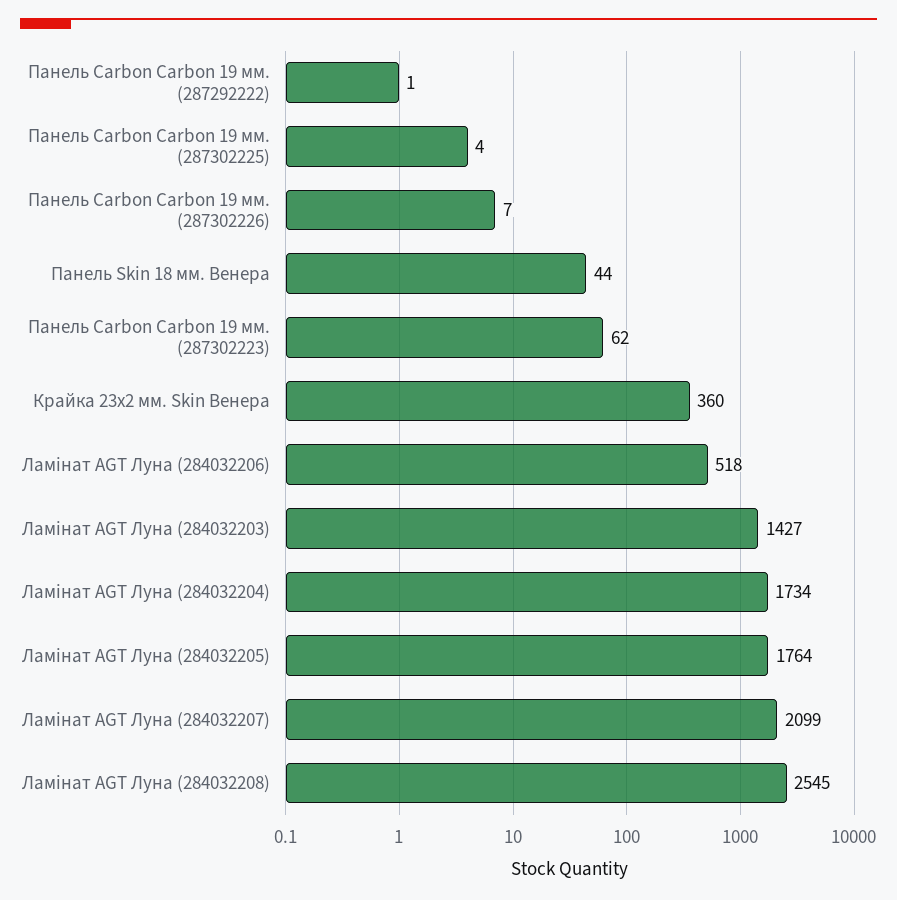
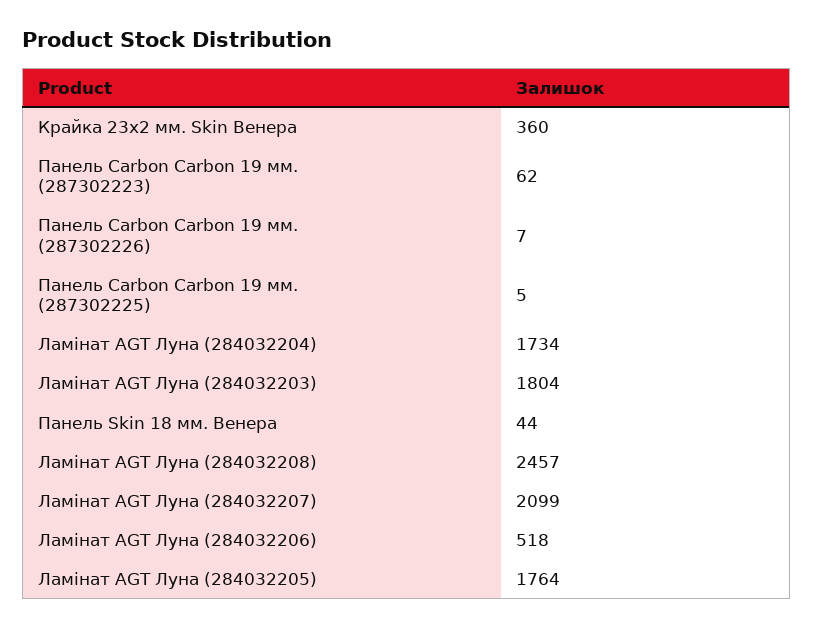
  {
-   "Панель Carbon Carbon 19 мм. (287292222)": 1,
-   "Панель Carbon Carbon 19 мм. (287302225)": 4,
+   "Панель Carbon Carbon 19 мм. (287302225)": 5,
    "Панель Carbon Carbon 19 мм. (287302226)": 7,
    "Панель Skin 18 мм. Венера": 44,
    "Панель Carbon Carbon 19 мм. (287302223)": 62,
    "Крайка 23x2 мм. Skin Венера": 360,
    "Ламінат AGT Луна (284032206)": 518,
-   "Ламінат AGT Луна (284032203)": 1427,
+   "Ламінат AGT Луна (284032203)": 1804,
    "Ламінат AGT Луна (284032204)": 1734,
    "Ламінат AGT Луна (284032205)": 1764,
    "Ламінат AGT Луна (284032207)": 2099,
-   "Ламінат AGT Луна (284032208)": 2545
+   "Ламінат AGT Луна (284032208)": 2457
  }

